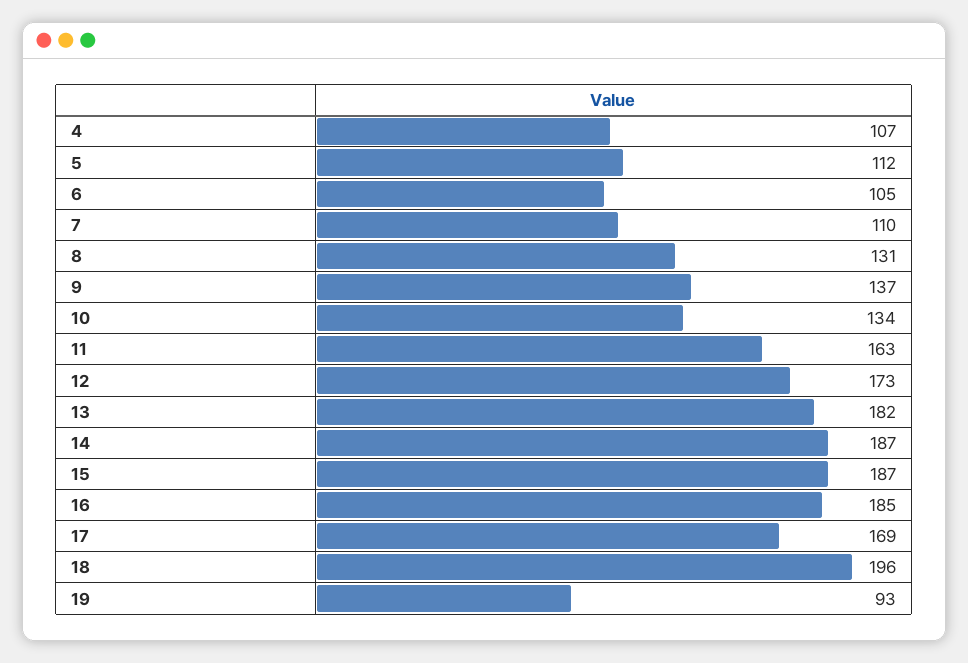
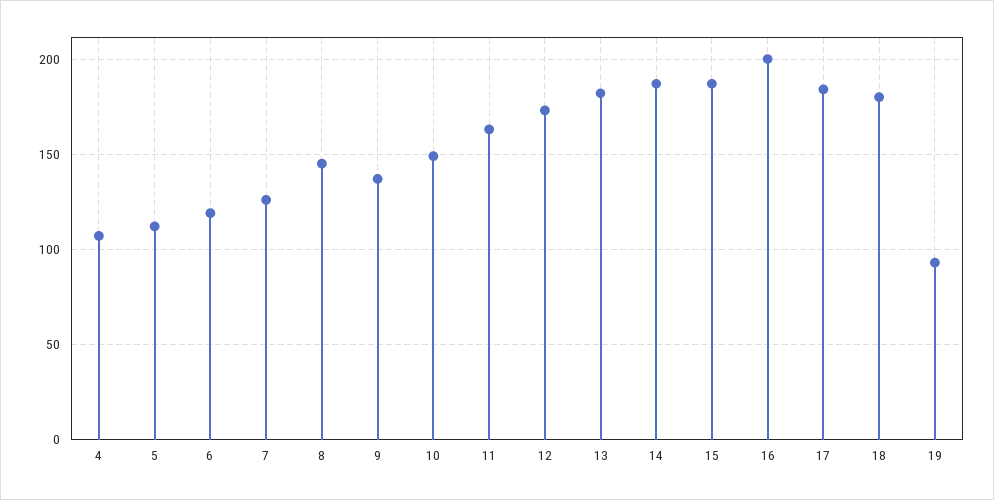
  {
    "4": 107,
    "5": 112,
-   "6": 105,
+   "6": 120,
-   "7": 110,
+   "7": 125,
-   "8": 131,
+   "8": 145,
    "9": 137,
-   "10": 134,
+   "10": 150,
    "11": 163,
    "12": 173,
    "13": 182,
    "14": 187,
    "15": 187,
-   "16": 185,
+   "16": 200,
-   "17": 169,
+   "17": 185,
-   "18": 196,
+   "18": 180,
    "19": 93
  }

